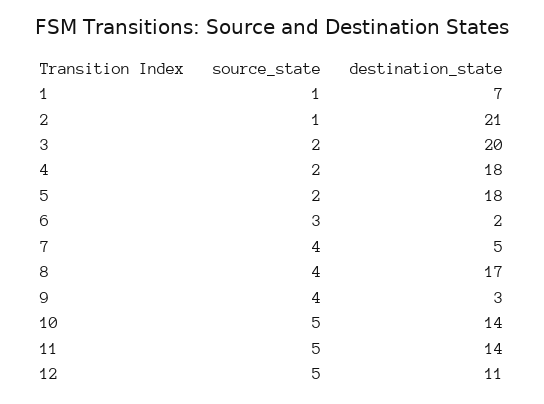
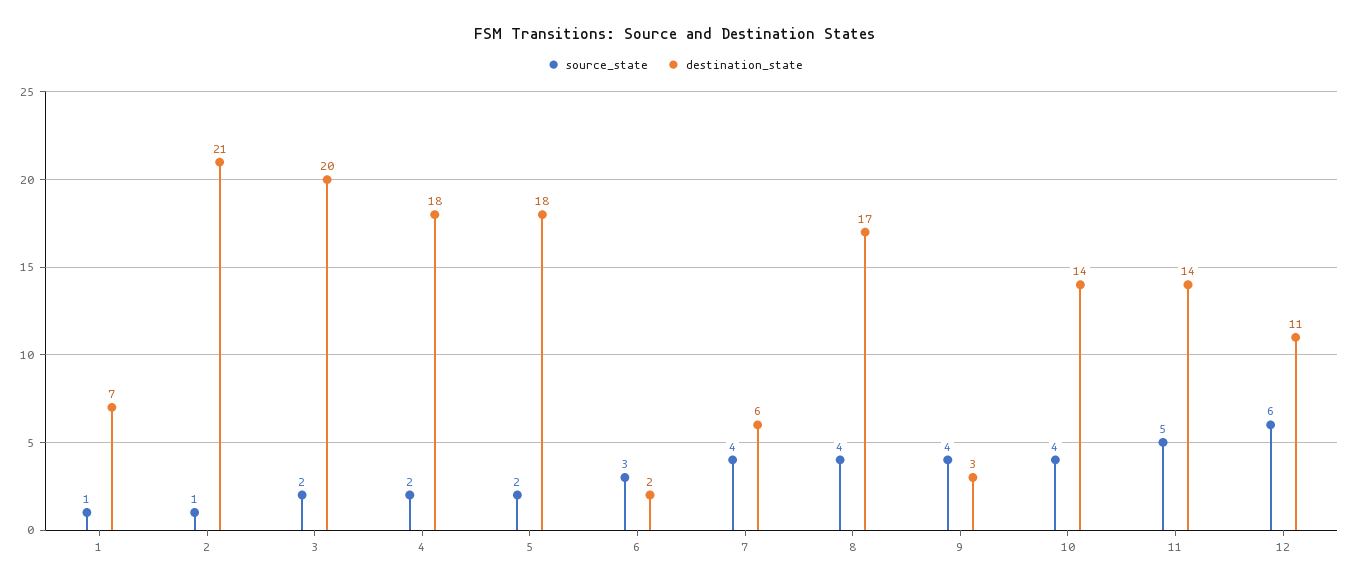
  {
    "source_state": {
      "1": 1,
      "2": 1,
      "3": 2,
      "4": 2,
      "5": 2,
      "6": 3,
      "7": 4,
      "8": 4,
      "9": 4,
-     "10": 5,
+     "10": 4,
      "11": 5,
-     "12": 5
+     "12": 6
    },
    "destination_state": {
      "1": 7,
      "2": 21,
      "3": 20,
      "4": 18,
      "5": 18,
      "6": 2,
-     "7": 5,
+     "7": 6,
      "8": 17,
      "9": 3,
      "10": 14,
      "11": 14,
      "12": 11
    }
  }

